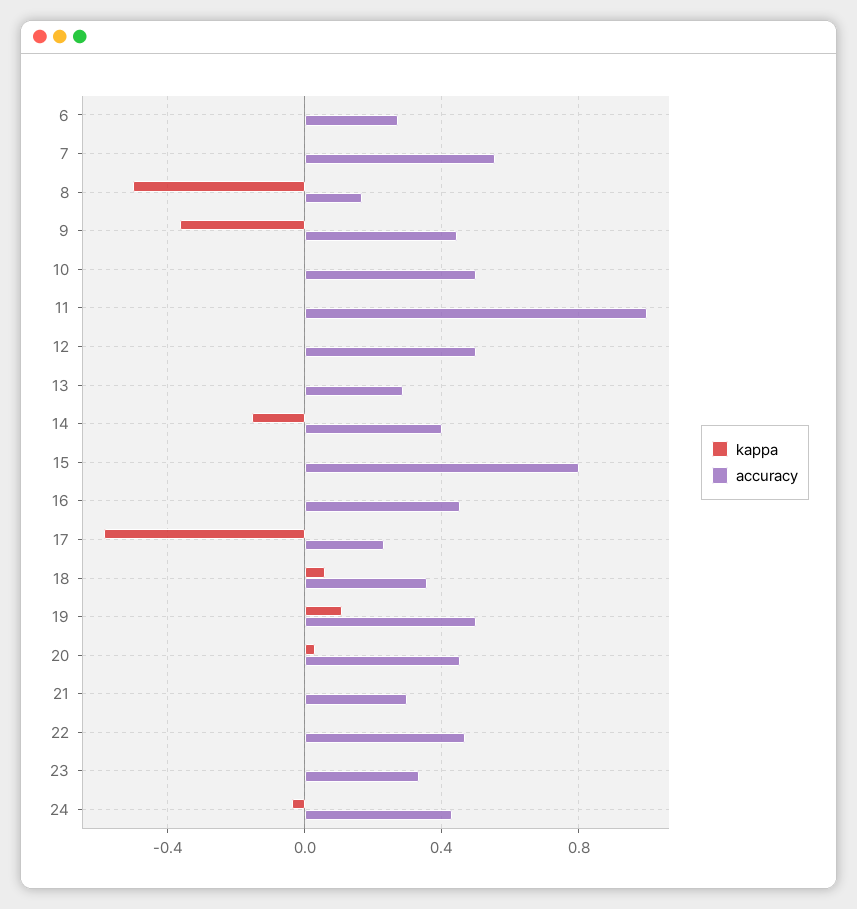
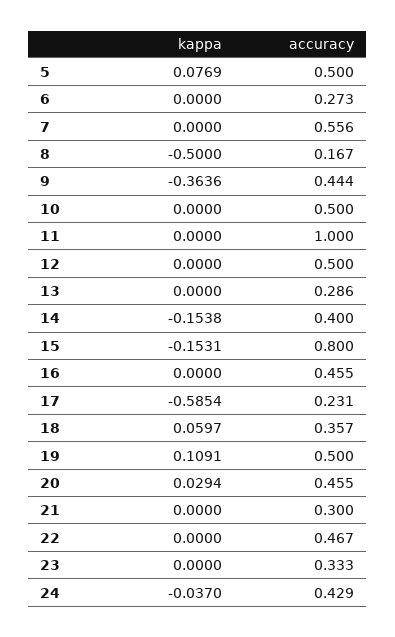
  {
    "kappa": {
      "6": 0,
      "7": 0,
      "8": -0.5,
      "9": -0.3636,
      "10": 0,
      "11": 0,
      "12": 0,
      "13": 0,
      "14": -0.1538,
-     "15": 0,
+     "15": -0.1531,
      "16": 0,
      "17": -0.5854,
      "18": 0.0597,
      "19": 0.1091,
      "20": 0.0294,
      "21": 0,
      "22": 0,
      "23": 0,
-     "24": -0.037
+     "24": -0.037,
+     "5": 0.0769
    },
    "accuracy": {
      "6": 0.273,
      "7": 0.556,
      "8": 0.167,
      "9": 0.444,
      "10": 0.5,
      "11": 1,
      "12": 0.5,
      "13": 0.286,
      "14": 0.4,
      "15": 0.8,
      "16": 0.455,
      "17": 0.231,
      "18": 0.357,
      "19": 0.5,
      "20": 0.455,
      "21": 0.3,
      "22": 0.467,
      "23": 0.333,
-     "24": 0.429
+     "24": 0.429,
+     "5": 0.5
    }
  }

